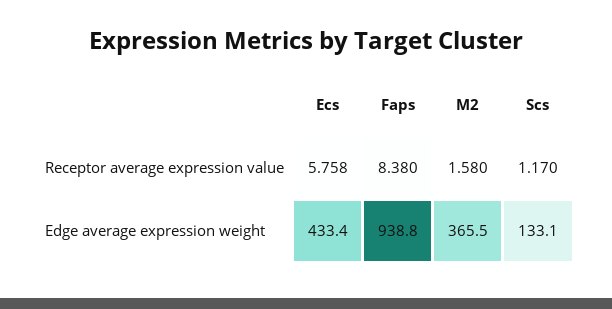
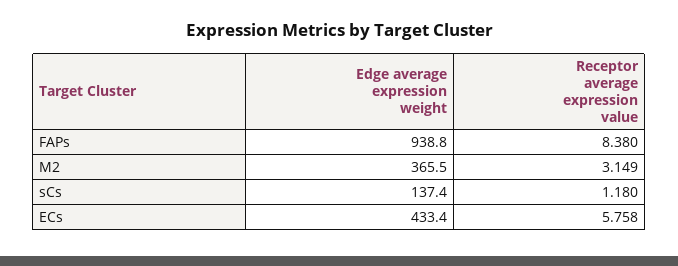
  {
    "Ecs": {
      "Receptor average expression value": 5.758,
      "Edge average expression weight": 433.4
    },
    "Faps": {
      "Receptor average expression value": 8.38,
      "Edge average expression weight": 938.8
    },
    "M2": {
-     "Receptor average expression value": 1.58,
+     "Receptor average expression value": 3.149,
      "Edge average expression weight": 365.5
    },
    "Scs": {
-     "Receptor average expression value": 1.17,
+     "Receptor average expression value": 1.18,
-     "Edge average expression weight": 133.1
+     "Edge average expression weight": 137.4
    }
  }

